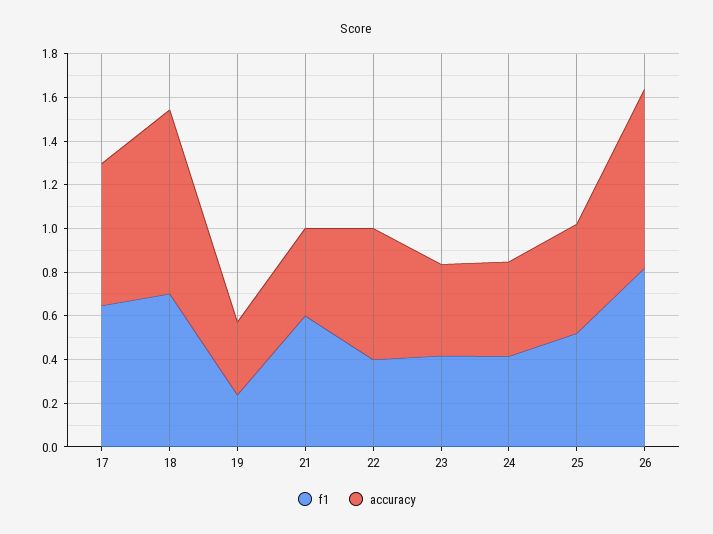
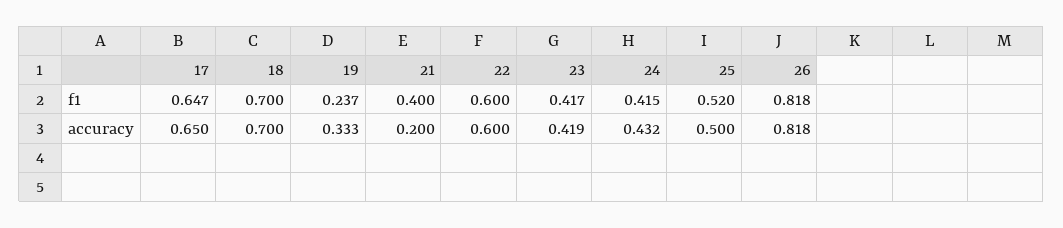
  {
    "f1": {
      "17": 0.647,
      "18": 0.7,
      "19": 0.237,
-     "21": 0.6,
+     "21": 0.4,
-     "22": 0.4,
+     "22": 0.6,
      "23": 0.417,
      "24": 0.415,
      "25": 0.52,
      "26": 0.818
    },
    "accuracy": {
      "17": 0.65,
-     "18": 0.85,
+     "18": 0.7,
      "19": 0.333,
-     "21": 0.4,
+     "21": 0.2,
      "22": 0.6,
      "23": 0.419,
      "24": 0.432,
      "25": 0.5,
      "26": 0.818
    }
  }

